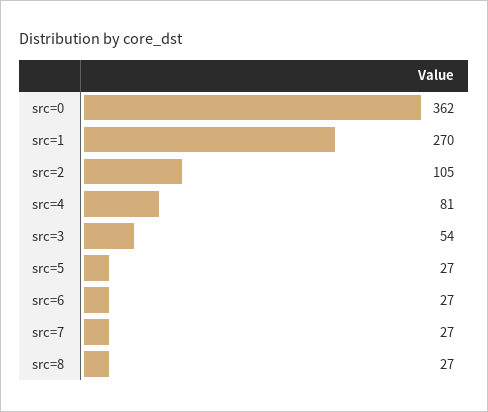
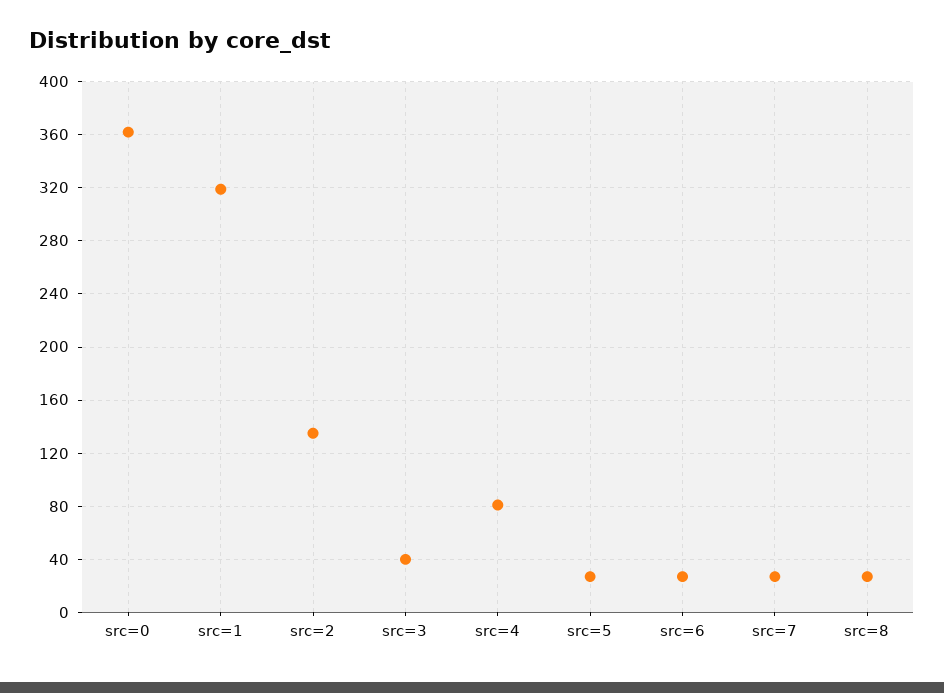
  {
    "src=0": 362,
-   "src=1": 270,
+   "src=1": 320,
-   "src=2": 105,
+   "src=2": 135,
    "src=4": 81,
-   "src=3": 54,
+   "src=3": 40,
    "src=5": 27,
    "src=6": 27,
    "src=7": 27,
    "src=8": 27
  }

